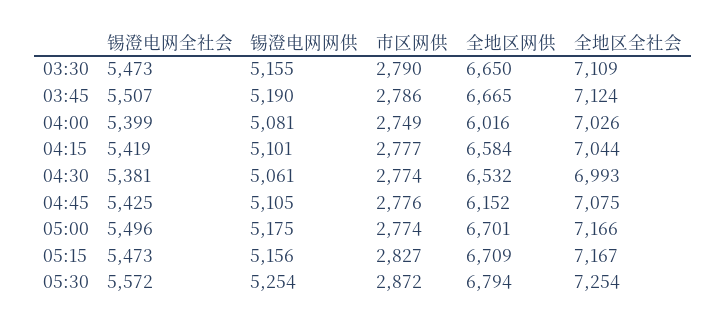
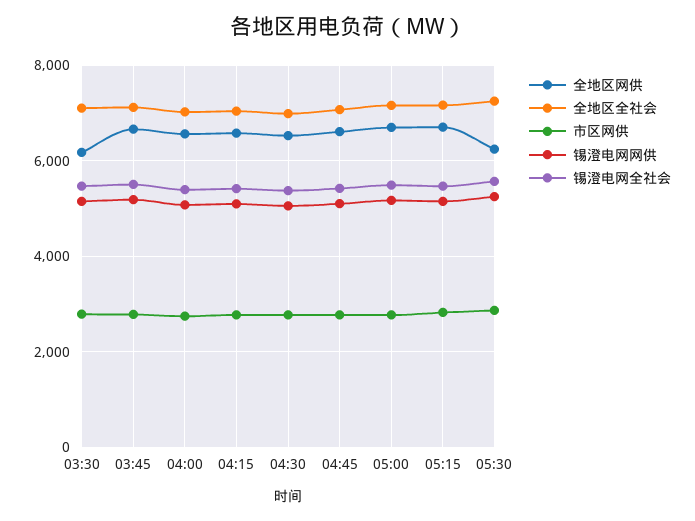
  {
    "锡澄电网全社会": {
      "03:30": 5473,
      "03:45": 5507,
      "04:00": 5399,
      "04:15": 5419,
      "04:30": 5381,
      "04:45": 5425,
      "05:00": 5496,
      "05:15": 5473,
      "05:30": 5572
    },
    "锡澄电网网供": {
      "03:30": 5155,
      "03:45": 5190,
      "04:00": 5081,
      "04:15": 5101,
      "04:30": 5061,
      "04:45": 5105,
      "05:00": 5175,
      "05:15": 5156,
      "05:30": 5254
    },
    "市区网供": {
      "03:30": 2790,
      "03:45": 2786,
      "04:00": 2749,
      "04:15": 2777,
      "04:30": 2774,
      "04:45": 2776,
      "05:00": 2774,
      "05:15": 2827,
      "05:30": 2872
    },
    "全地区网供": {
-     "03:30": 6650,
+     "03:30": 6200,
      "03:45": 6665,
-     "04:00": 6016,
+     "04:00": 6600,
      "04:15": 6584,
      "04:30": 6532,
-     "04:45": 6152,
+     "04:45": 6600,
      "05:00": 6701,
      "05:15": 6709,
-     "05:30": 6794
+     "05:30": 6200
    },
    "全地区全社会": {
      "03:30": 7109,
      "03:45": 7124,
      "04:00": 7026,
      "04:15": 7044,
      "04:30": 6993,
      "04:45": 7075,
      "05:00": 7166,
      "05:15": 7167,
      "05:30": 7254
    }
  }

